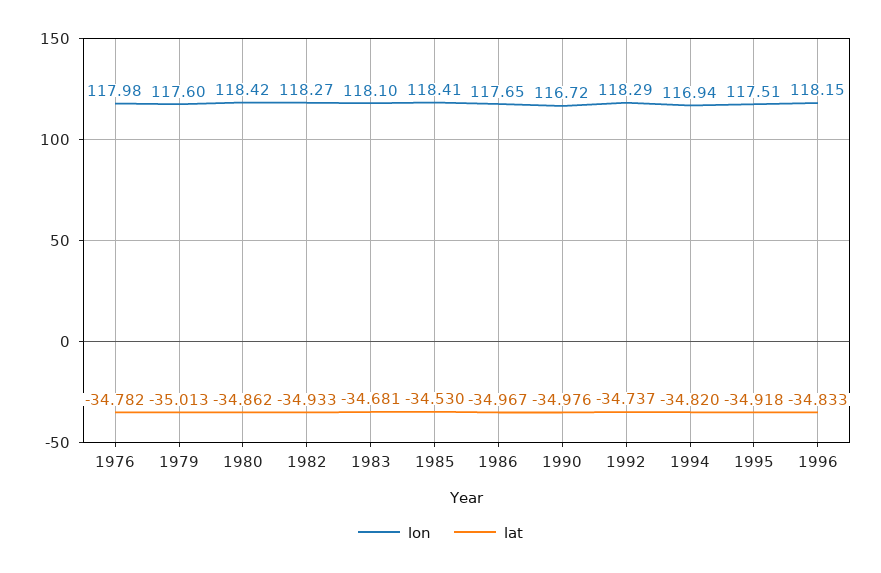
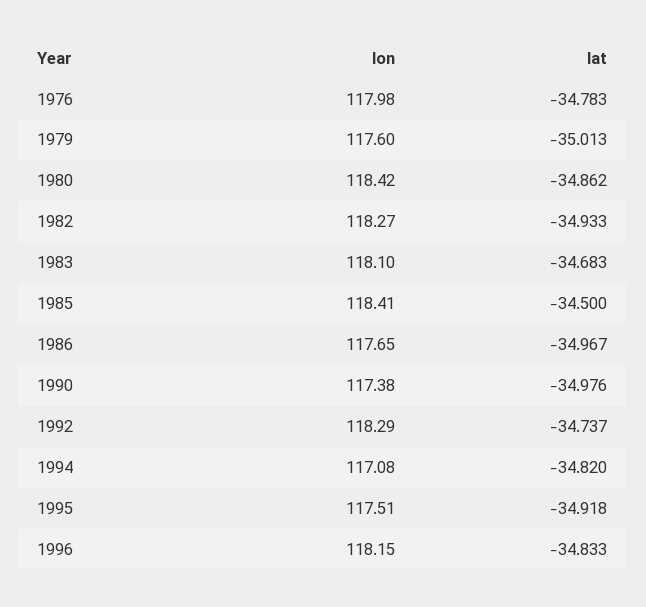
  {
    "lon": {
      "1976": 117.98,
      "1979": 117.6,
      "1980": 118.42,
      "1982": 118.27,
      "1983": 118.1,
      "1985": 118.41,
      "1986": 117.65,
-     "1990": 116.72,
+     "1990": 117.38,
      "1992": 118.29,
-     "1994": 116.94,
+     "1994": 117.08,
      "1995": 117.51,
      "1996": 118.15
    },
    "lat": {
-     "1976": -34.782,
+     "1976": -34.783,
      "1979": -35.013,
      "1980": -34.862,
      "1982": -34.933,
-     "1983": -34.681,
+     "1983": -34.683,
-     "1985": -34.53,
+     "1985": -34.5,
      "1986": -34.967,
      "1990": -34.976,
      "1992": -34.737,
      "1994": -34.82,
      "1995": -34.918,
      "1996": -34.833
    }
  }

